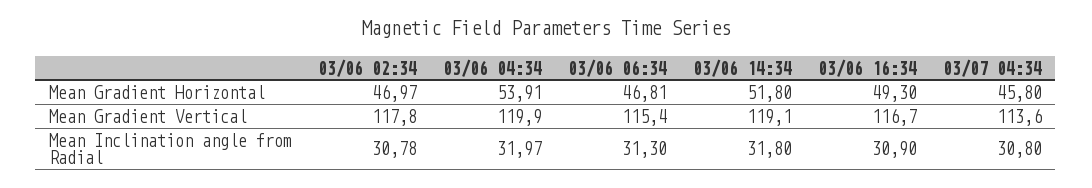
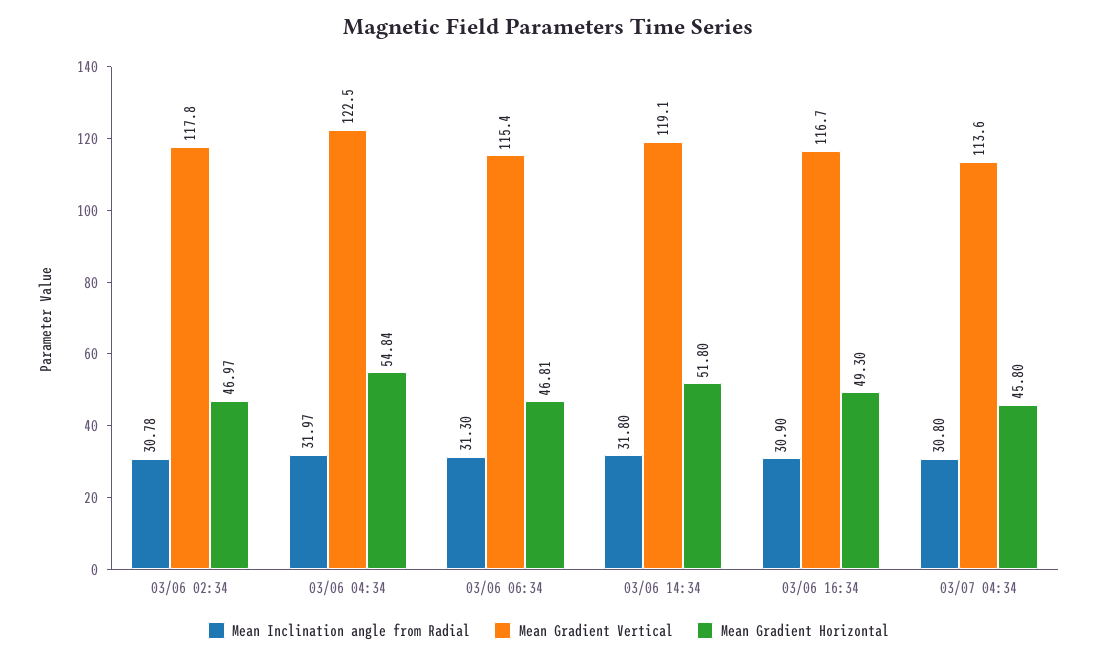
  {
    "Mean Gradient Horizontal": {
      "03/06 02:34": 46.97,
-     "03/06 04:34": 53.91,
+     "03/06 04:34": 54.84,
      "03/06 06:34": 46.81,
      "03/06 14:34": 51.8,
      "03/06 16:34": 49.3,
      "03/07 04:34": 45.8
    },
    "Mean Gradient Vertical": {
      "03/06 02:34": 117.8,
-     "03/06 04:34": 119.9,
+     "03/06 04:34": 122.5,
      "03/06 06:34": 115.4,
      "03/06 14:34": 119.1,
      "03/06 16:34": 116.7,
      "03/07 04:34": 113.6
    },
    "Mean Inclination angle from Radial": {
      "03/06 02:34": 30.78,
      "03/06 04:34": 31.97,
      "03/06 06:34": 31.3,
      "03/06 14:34": 31.8,
      "03/06 16:34": 30.9,
      "03/07 04:34": 30.8
    }
  }

